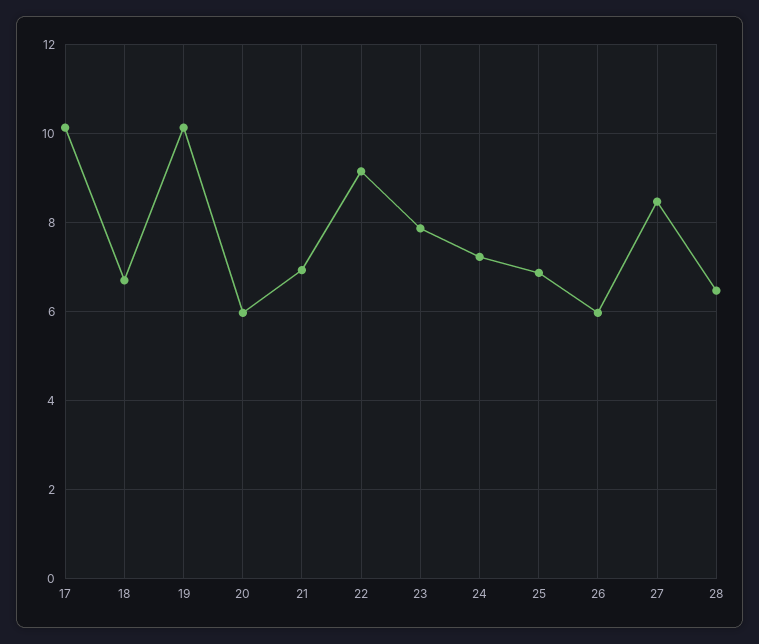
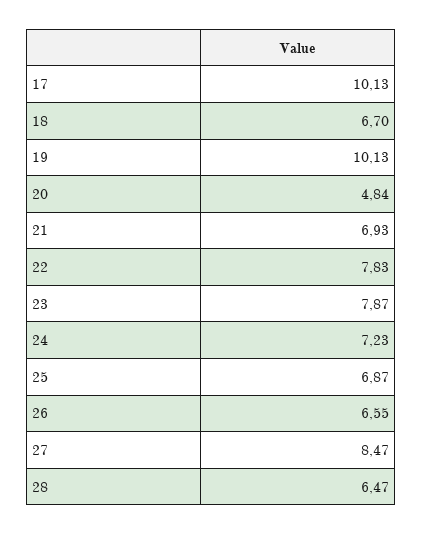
  {
    "17": 10.13,
    "18": 6.7,
    "19": 10.13,
-   "20": 6,
+   "20": 4.84,
    "21": 6.93,
-   "22": 9.2,
+   "22": 7.83,
    "23": 7.87,
    "24": 7.23,
    "25": 6.87,
-   "26": 6,
+   "26": 6.55,
    "27": 8.47,
    "28": 6.47
  }

